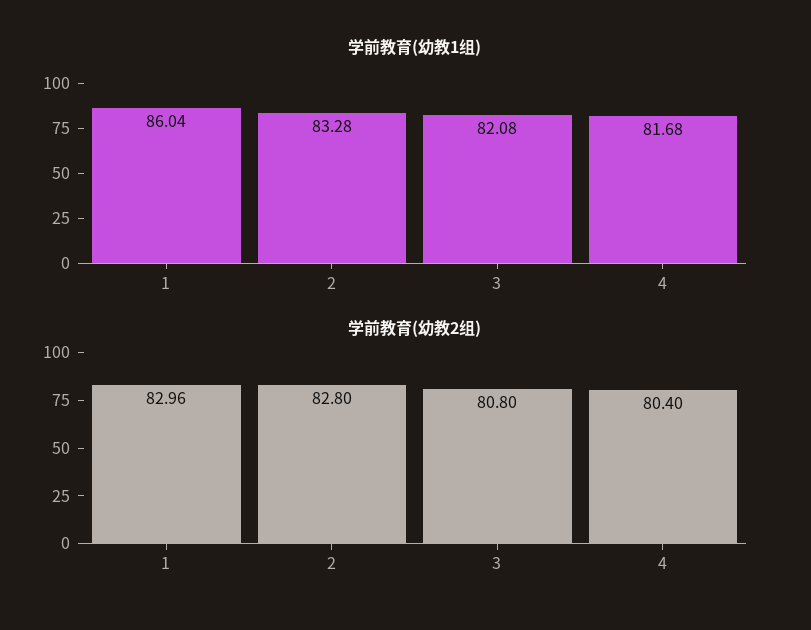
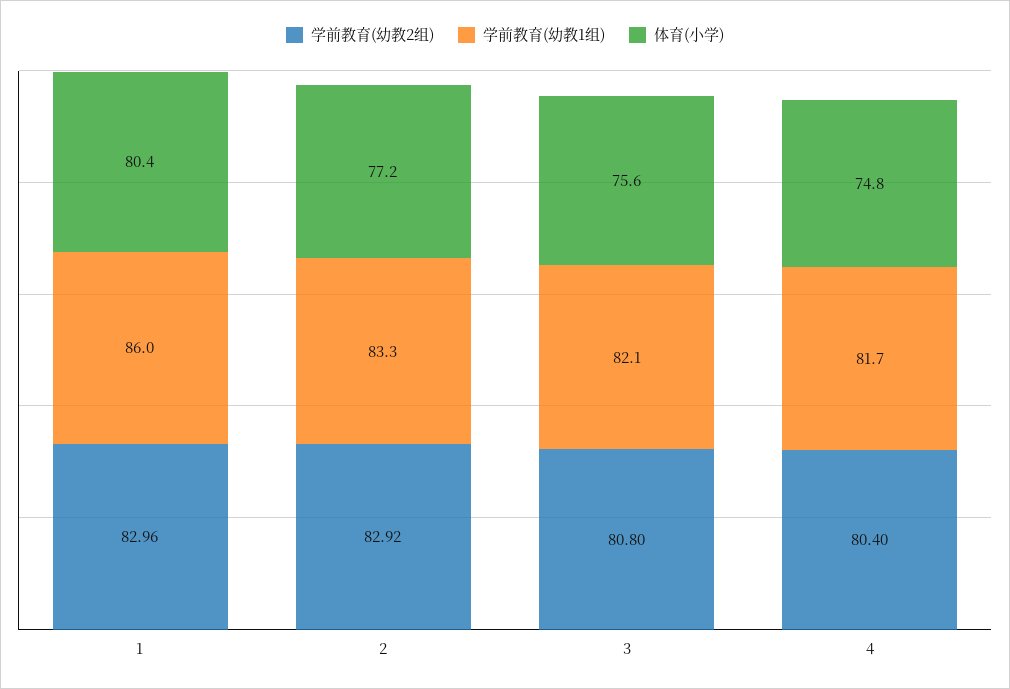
  {
    "学前教育(幼教1组)": {
      "1": 86.04,
      "2": 83.28,
      "3": 82.08,
      "4": 81.68
    },
    "学前教育(幼教2组)": {
      "1": 82.96,
-     "2": 82.8,
+     "2": 82.92,
      "3": 80.8,
      "4": 80.4
-   }
+   },
+   "体育(小学)": {
+     "1": 80.4,
+     "2": 77.2,
+     "3": 75.6,
+     "4": 74.8
+   }
  }

